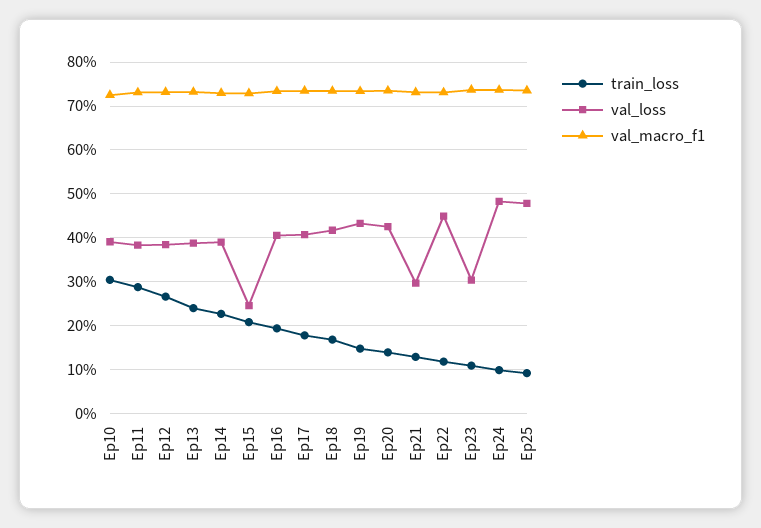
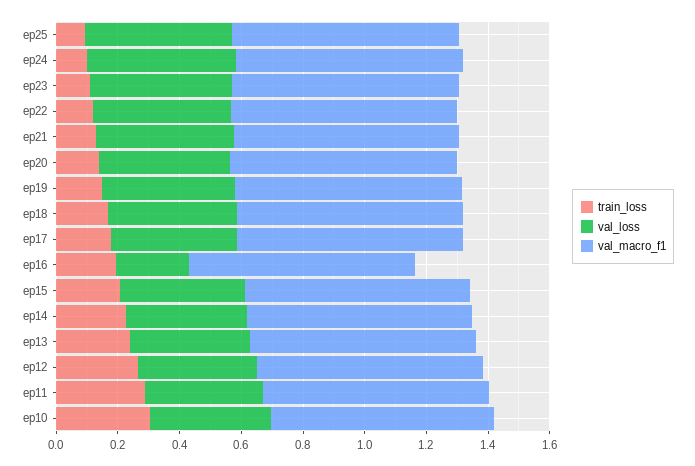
  {
    "train_loss": {
      "Ep10": 0.3,
      "Ep11": 0.28,
      "Ep12": 0.26,
      "Ep13": 0.24,
      "Ep14": 0.22,
      "Ep15": 0.2,
      "Ep16": 0.2,
      "Ep17": 0.18,
      "Ep18": 0.16,
      "Ep19": 0.14,
      "Ep20": 0.14,
      "Ep21": 0.12,
      "Ep22": 0.12,
      "Ep23": 0.1,
      "Ep24": 0.1,
      "Ep25": 0.1
    },
    "val_loss": {
      "Ep10": 0.4,
      "Ep11": 0.38,
      "Ep12": 0.38,
      "Ep13": 0.38,
      "Ep14": 0.4,
-     "Ep15": 0.24,
+     "Ep15": 0.4,
-     "Ep16": 0.4,
+     "Ep16": 0.25,
      "Ep17": 0.4,
      "Ep18": 0.42,
      "Ep19": 0.44,
      "Ep20": 0.42,
-     "Ep21": 0.3,
+     "Ep21": 0.45,
      "Ep22": 0.44,
-     "Ep23": 0.3,
+     "Ep23": 0.45,
      "Ep24": 0.48,
      "Ep25": 0.48
    },
    "val_macro_f1": {
      "Ep10": 0.72,
      "Ep11": 0.74,
      "Ep12": 0.74,
      "Ep13": 0.74,
      "Ep14": 0.72,
      "Ep15": 0.72,
      "Ep16": 0.74,
      "Ep17": 0.74,
      "Ep18": 0.74,
      "Ep19": 0.74,
      "Ep20": 0.74,
      "Ep21": 0.74,
      "Ep22": 0.74,
      "Ep23": 0.74,
      "Ep24": 0.74,
      "Ep25": 0.74
    }
  }

